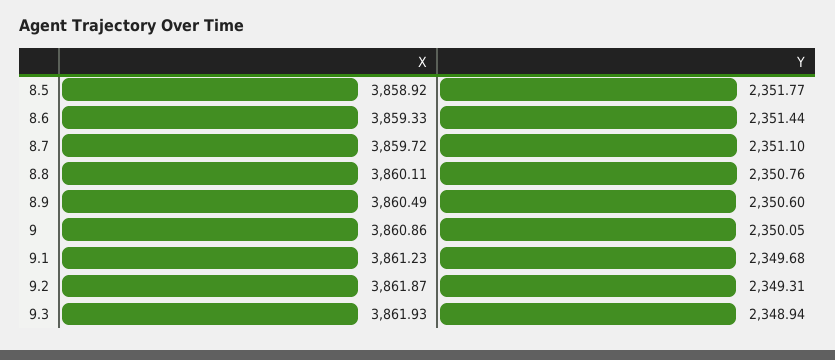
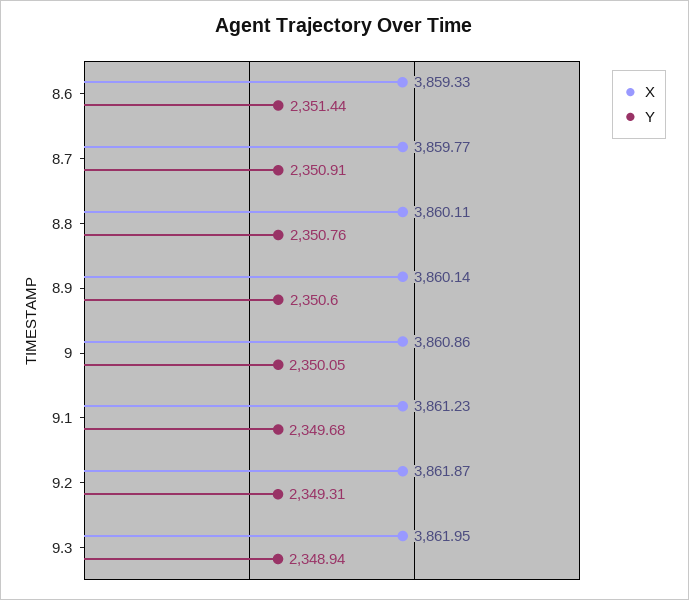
  {
    "X": {
-     "8.5": 3858.92,
      "8.6": 3859.33,
-     "8.7": 3859.72,
+     "8.7": 3859.77,
      "8.8": 3860.11,
-     "8.9": 3860.49,
+     "8.9": 3860.14,
      "9": 3860.86,
      "9.1": 3861.23,
      "9.2": 3861.87,
-     "9.3": 3861.93
+     "9.3": 3861.95
    },
    "Y": {
-     "8.5": 2351.77,
      "8.6": 2351.44,
-     "8.7": 2351.1,
+     "8.7": 2350.91,
      "8.8": 2350.76,
      "8.9": 2350.6,
      "9": 2350.05,
      "9.1": 2349.68,
      "9.2": 2349.31,
      "9.3": 2348.94
    }
  }

